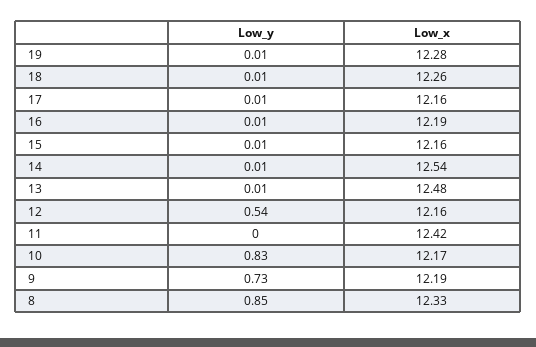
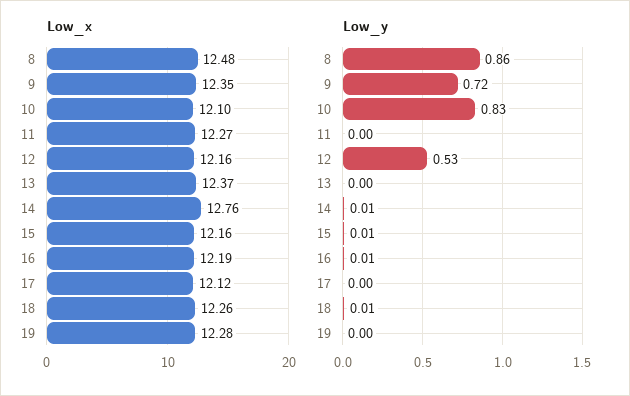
  {
    "Low_y": {
-     "19": 0.01,
+     "19": 0,
      "18": 0.01,
-     "17": 0.01,
+     "17": 0,
      "16": 0.01,
      "15": 0.01,
      "14": 0.01,
-     "13": 0.01,
+     "13": 0,
-     "12": 0.54,
+     "12": 0.53,
      "11": 0,
      "10": 0.83,
-     "9": 0.73,
+     "9": 0.72,
-     "8": 0.85
+     "8": 0.86
    },
    "Low_x": {
      "19": 12.28,
      "18": 12.26,
-     "17": 12.16,
+     "17": 12.12,
      "16": 12.19,
      "15": 12.16,
-     "14": 12.54,
+     "14": 12.76,
-     "13": 12.48,
+     "13": 12.37,
      "12": 12.16,
-     "11": 12.42,
+     "11": 12.27,
-     "10": 12.17,
+     "10": 12.1,
-     "9": 12.19,
+     "9": 12.35,
-     "8": 12.33
+     "8": 12.48
    }
  }

